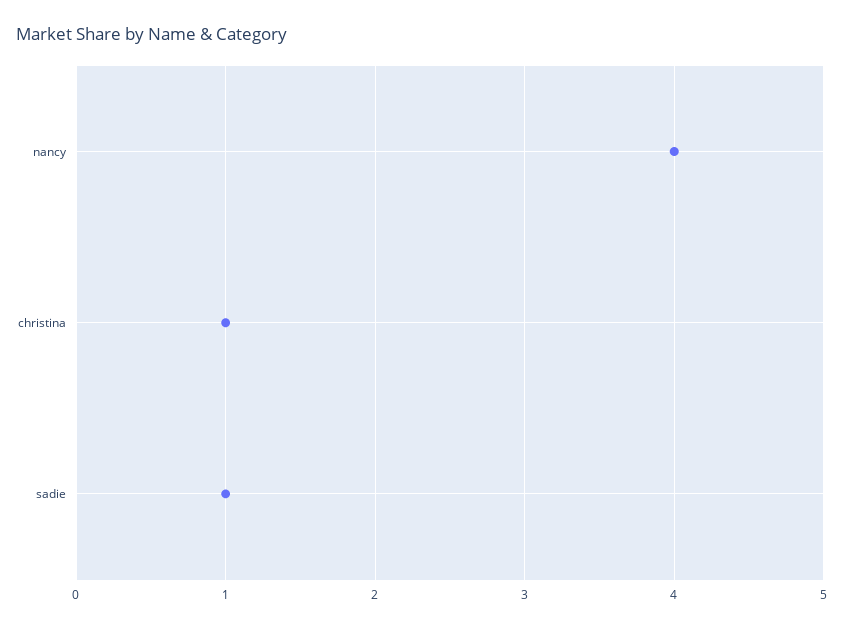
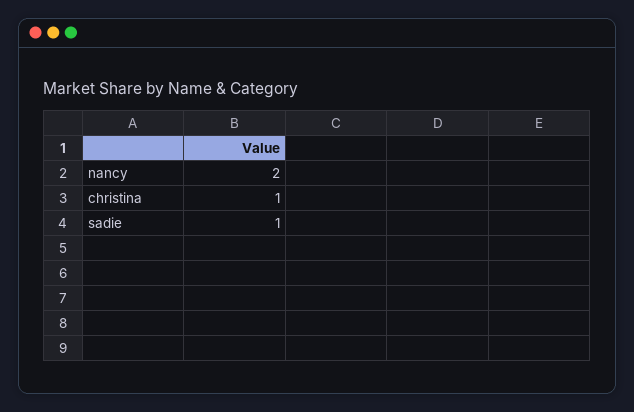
  {
-   "nancy": 4,
+   "nancy": 2,
    "christina": 1,
    "sadie": 1
  }

